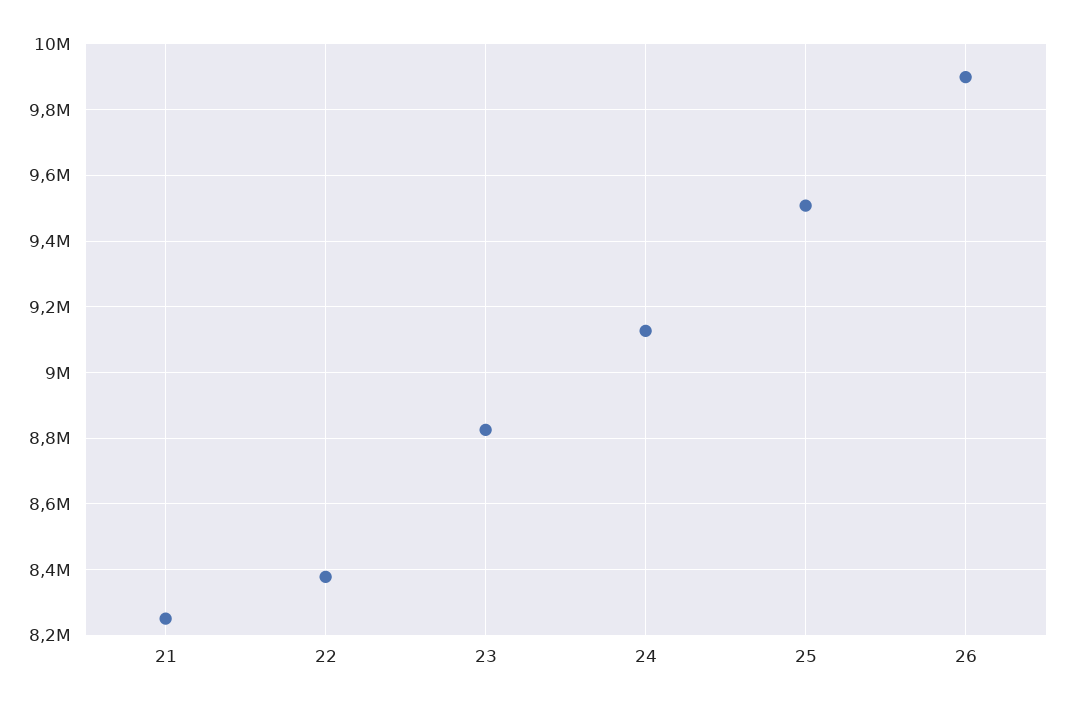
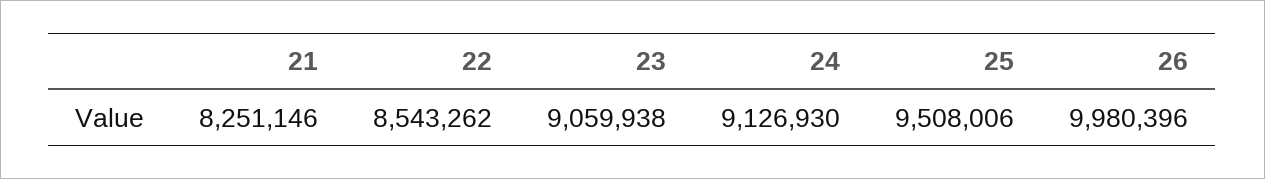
  {
    "21": 8251146,
-   "22": 8380000,
+   "22": 8543262,
-   "23": 8820000,
+   "23": 9059938,
    "24": 9126930,
    "25": 9508006,
-   "26": 9900000
+   "26": 9980396
  }

